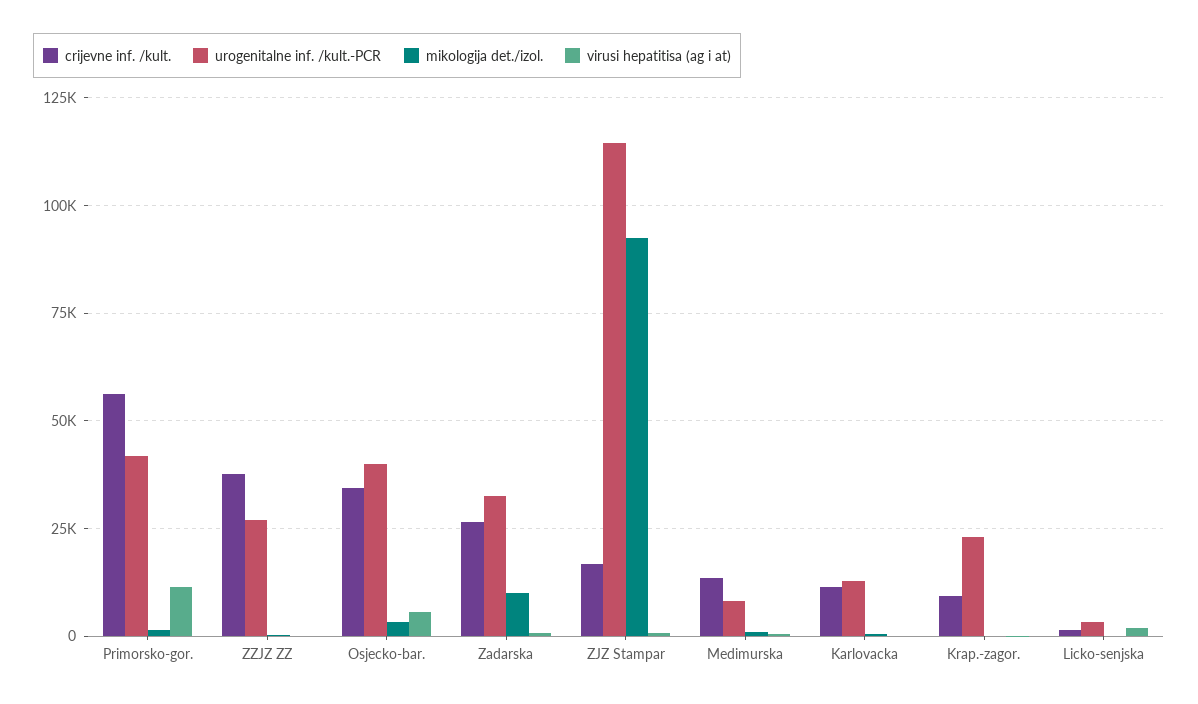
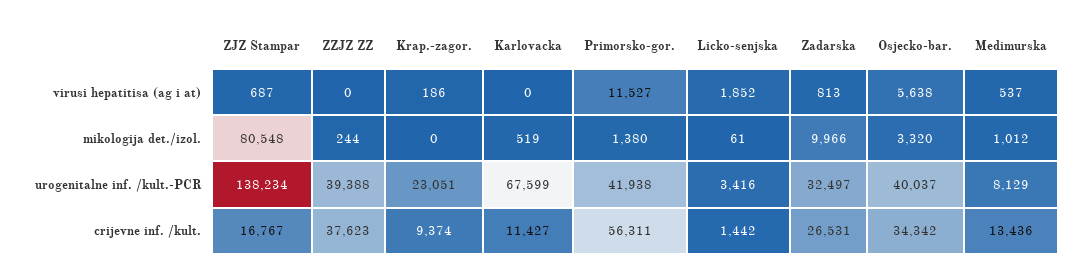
  {
    "crijevne inf. /kult.": {
      "Primorsko-gor.": 56311,
      "ZZJZ ZZ": 37623,
      "Osjecko-bar.": 34342,
      "Zadarska": 26531,
      "ZJZ Stampar": 16767,
      "Medimurska": 13436,
      "Karlovacka": 11427,
      "Krap.-zagor.": 9374,
      "Licko-senjska": 1442
    },
    "urogenitalne inf. /kult.-PCR": {
      "Primorsko-gor.": 41938,
-     "ZZJZ ZZ": 27500,
+     "ZZJZ ZZ": 39388,
      "Osjecko-bar.": 40037,
      "Zadarska": 32497,
-     "ZJZ Stampar": 115000,
+     "ZJZ Stampar": 138234,
      "Medimurska": 8129,
-     "Karlovacka": 12500,
+     "Karlovacka": 67599,
      "Krap.-zagor.": 23051,
      "Licko-senjska": 3416
    },
    "mikologija det./izol.": {
      "Primorsko-gor.": 1380,
      "ZZJZ ZZ": 244,
      "Osjecko-bar.": 3320,
      "Zadarska": 9966,
-     "ZJZ Stampar": 92500,
+     "ZJZ Stampar": 80548,
      "Medimurska": 1012,
      "Karlovacka": 519,
      "Krap.-zagor.": 0,
      "Licko-senjska": 61
    },
    "virusi hepatitisa (ag i at)": {
      "Primorsko-gor.": 11527,
      "ZZJZ ZZ": 0,
      "Osjecko-bar.": 5638,
      "Zadarska": 813,
      "ZJZ Stampar": 687,
      "Medimurska": 537,
      "Karlovacka": 0,
      "Krap.-zagor.": 186,
      "Licko-senjska": 1852
    }
  }

